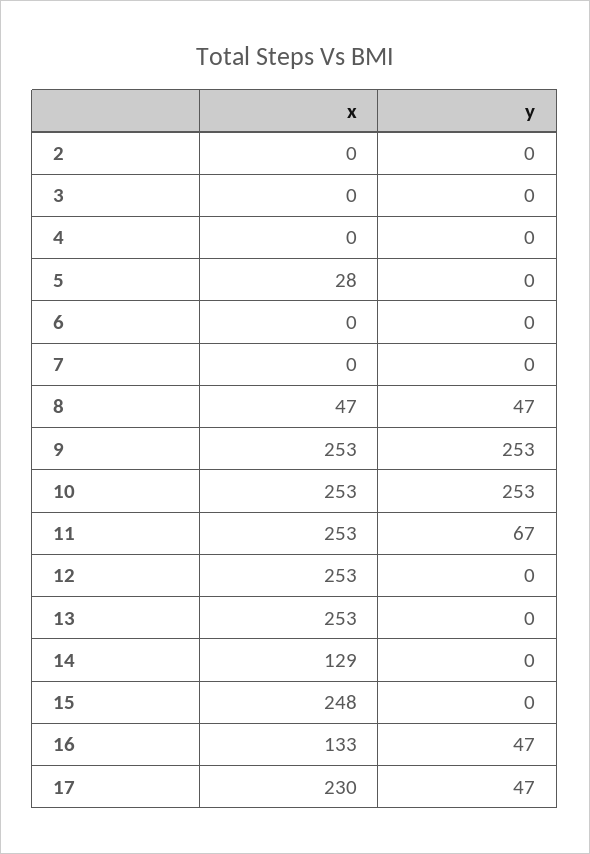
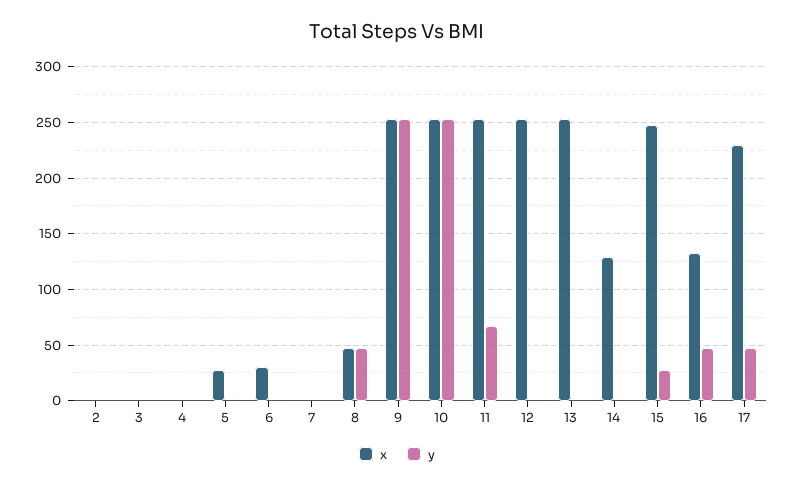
  {
    "x": {
      "2": 0,
      "3": 0,
      "4": 0,
      "5": 28,
-     "6": 0,
+     "6": 30,
      "7": 0,
      "8": 47,
      "9": 253,
      "10": 253,
      "11": 253,
      "12": 253,
      "13": 253,
      "14": 129,
      "15": 248,
      "16": 133,
      "17": 230
    },
    "y": {
      "2": 0,
      "3": 0,
      "4": 0,
      "5": 0,
      "6": 0,
      "7": 0,
      "8": 47,
      "9": 253,
      "10": 253,
      "11": 67,
      "12": 0,
      "13": 0,
      "14": 0,
-     "15": 0,
+     "15": 30,
      "16": 47,
      "17": 47
    }
  }

